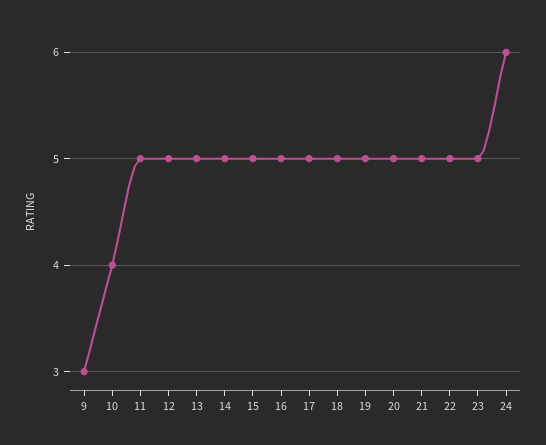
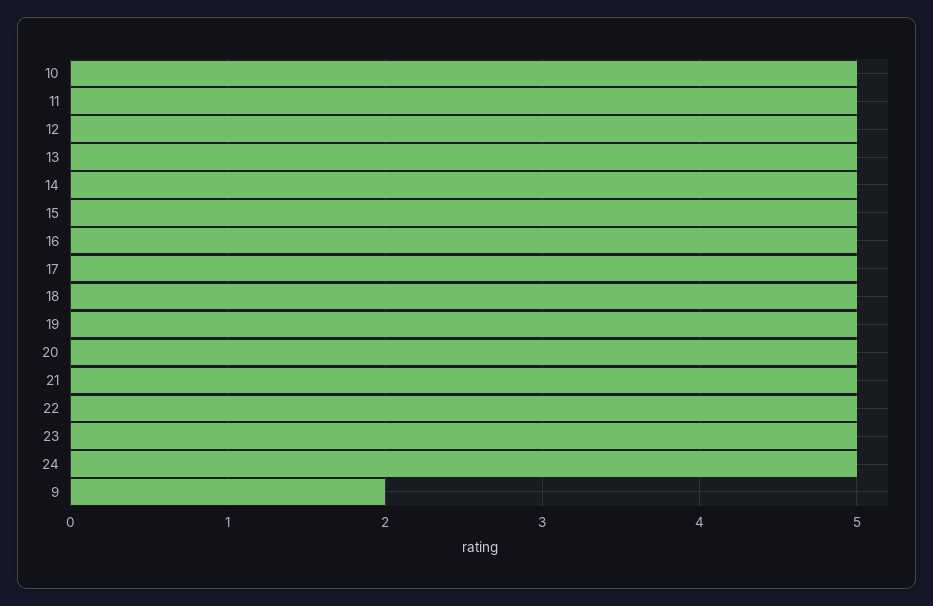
  {
-   "9": 3,
+   "9": 2,
-   "10": 4,
+   "10": 5,
    "11": 5,
    "12": 5,
    "13": 5,
    "14": 5,
    "15": 5,
    "16": 5,
    "17": 5,
    "18": 5,
    "19": 5,
    "20": 5,
    "21": 5,
    "22": 5,
    "23": 5,
-   "24": 6
+   "24": 5
  }

